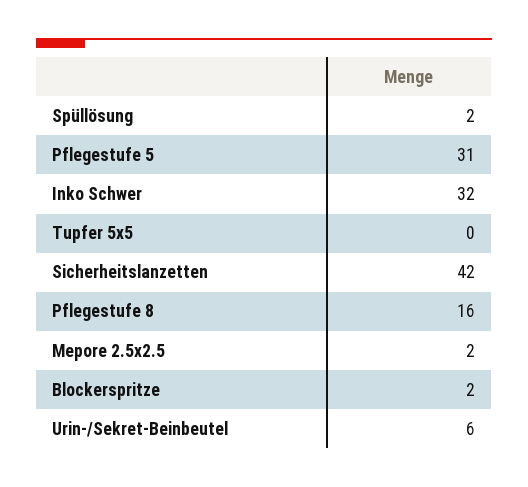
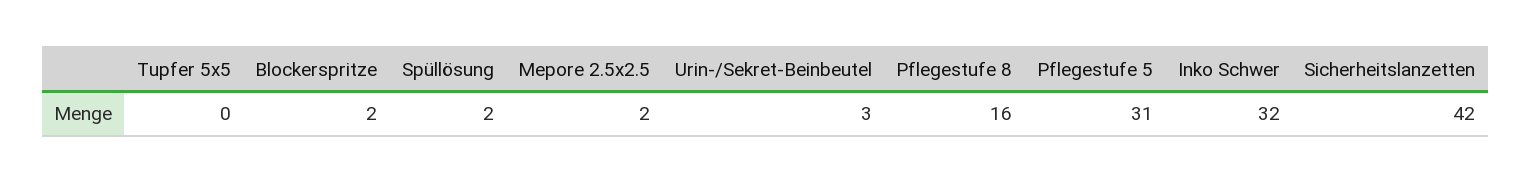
  {
    "Spüllösung": 2,
    "Pflegestufe 5": 31,
    "Inko Schwer": 32,
    "Tupfer 5x5": 0,
    "Sicherheitslanzetten": 42,
    "Pflegestufe 8": 16,
    "Mepore 2.5x2.5": 2,
    "Blockerspritze": 2,
-   "Urin-/Sekret-Beinbeutel": 6
+   "Urin-/Sekret-Beinbeutel": 3
  }

